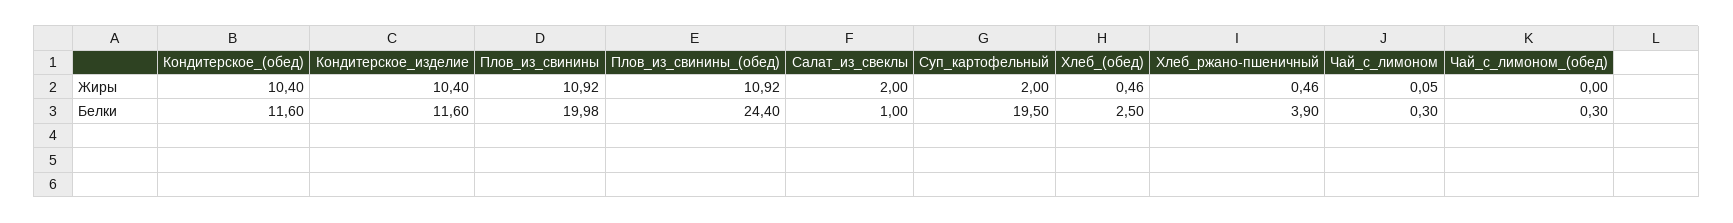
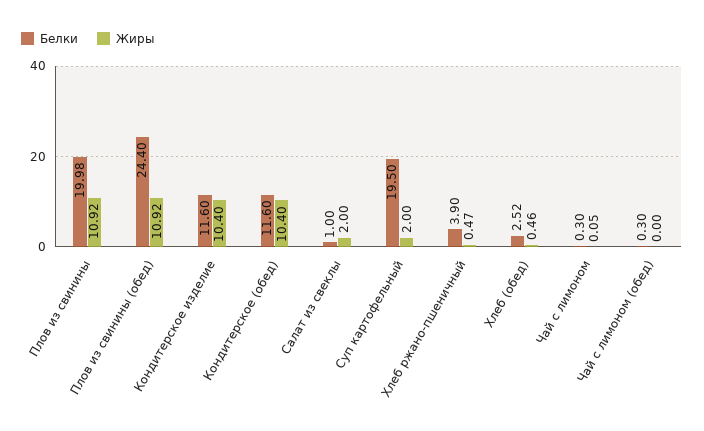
  {
    "Жиры": {
      "Кондитерское_(обед)": 10.4,
      "Кондитерское_изделие": 10.4,
      "Плов_из_свинины": 10.92,
      "Плов_из_свинины_(обед)": 10.92,
      "Салат_из_свеклы": 2,
      "Суп_картофельный": 2,
      "Хлеб_(обед)": 0.46,
-     "Хлеб_ржано-пшеничный": 0.46,
+     "Хлеб_ржано-пшеничный": 0.47,
      "Чай_с_лимоном": 0.05,
      "Чай_с_лимоном_(обед)": 0
    },
    "Белки": {
      "Кондитерское_(обед)": 11.6,
      "Кондитерское_изделие": 11.6,
      "Плов_из_свинины": 19.98,
      "Плов_из_свинины_(обед)": 24.4,
      "Салат_из_свеклы": 1,
      "Суп_картофельный": 19.5,
-     "Хлеб_(обед)": 2.5,
+     "Хлеб_(обед)": 2.52,
      "Хлеб_ржано-пшеничный": 3.9,
      "Чай_с_лимоном": 0.3,
      "Чай_с_лимоном_(обед)": 0.3
    }
  }

